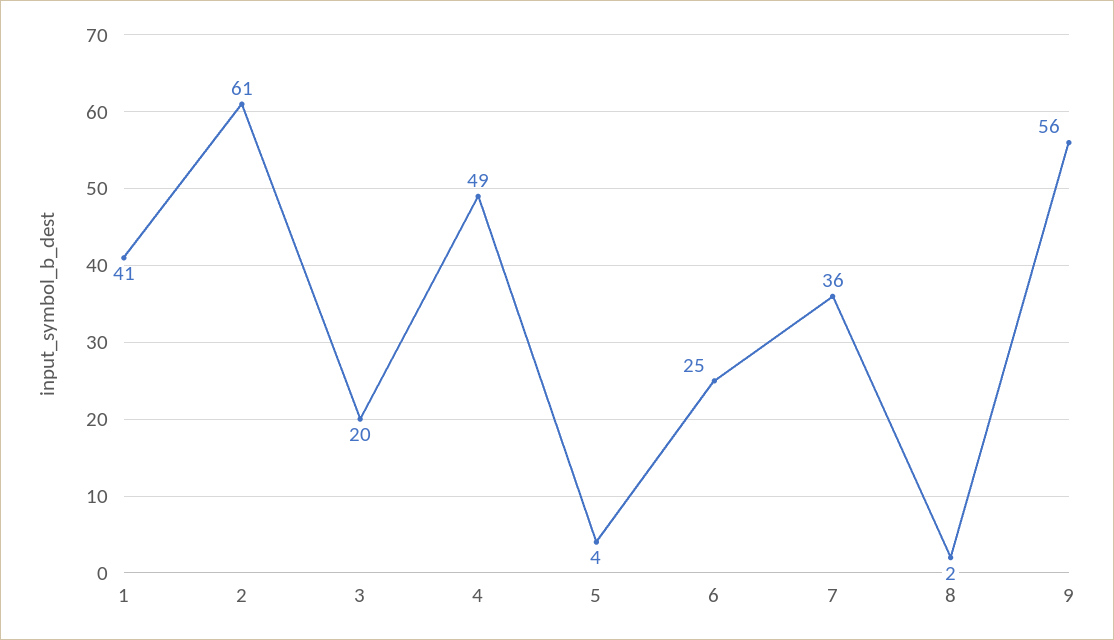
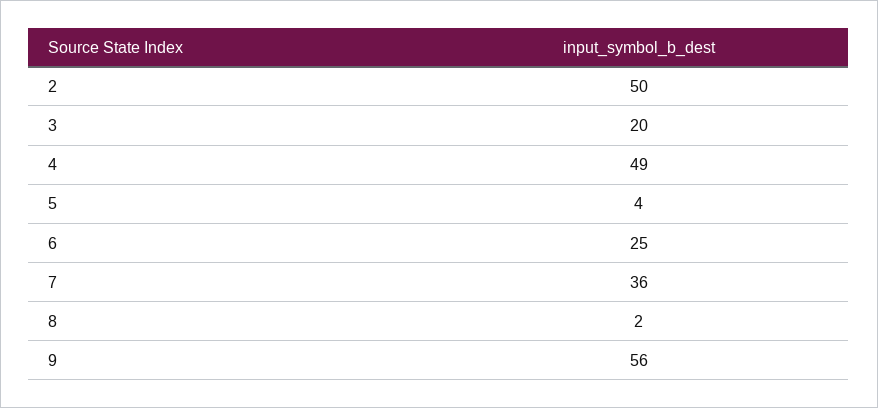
  {
-   "1": 41,
-   "2": 61,
+   "2": 50,
    "3": 20,
    "4": 49,
    "5": 4,
    "6": 25,
    "7": 36,
    "8": 2,
    "9": 56
  }

